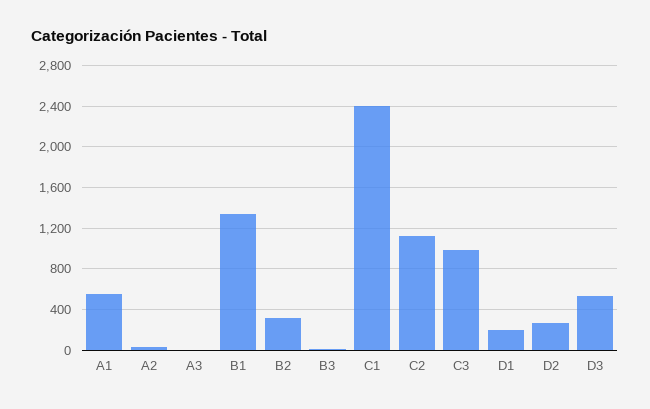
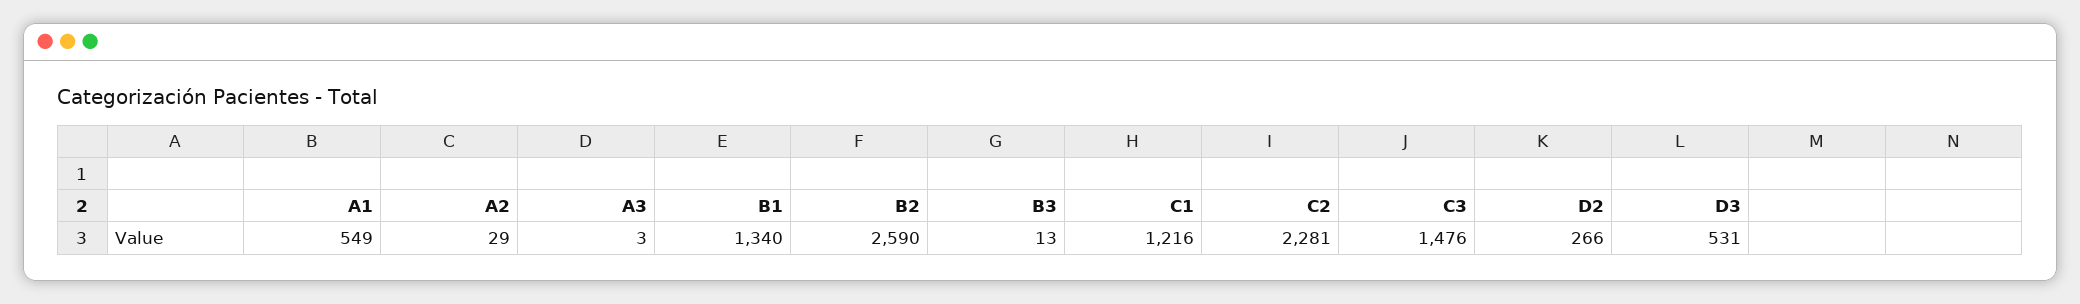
  {
    "A1": 549,
    "A2": 29,
    "A3": 3,
    "B1": 1340,
-   "B2": 300,
+   "B2": 2590,
    "B3": 13,
-   "C1": 2400,
+   "C1": 1216,
-   "C2": 1100,
+   "C2": 2281,
-   "C3": 1000,
+   "C3": 1476,
-   "D1": 200,
    "D2": 266,
    "D3": 531
  }

